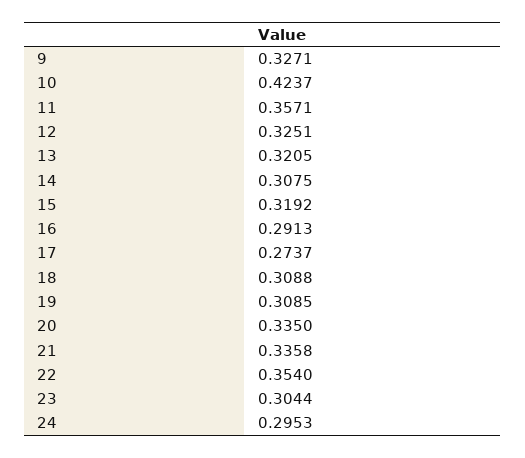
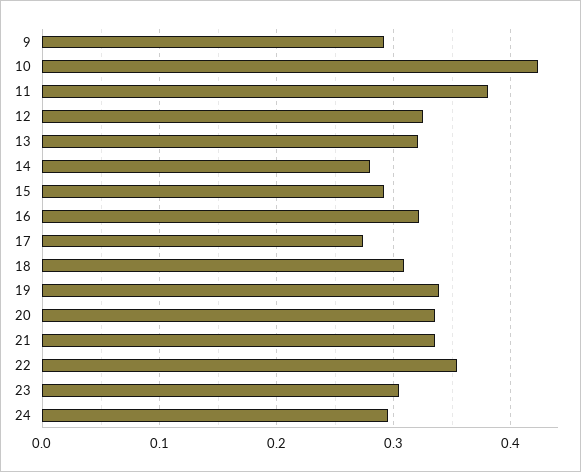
  {
-   "9": 0.3271,
+   "9": 0.29,
    "10": 0.4237,
-   "11": 0.3571,
+   "11": 0.38,
    "12": 0.3251,
    "13": 0.3205,
-   "14": 0.3075,
+   "14": 0.28,
-   "15": 0.3192,
+   "15": 0.29,
-   "16": 0.2913,
+   "16": 0.32,
    "17": 0.2737,
    "18": 0.3088,
-   "19": 0.3085,
+   "19": 0.34,
    "20": 0.335,
    "21": 0.3358,
    "22": 0.354,
    "23": 0.3044,
    "24": 0.2953
  }

